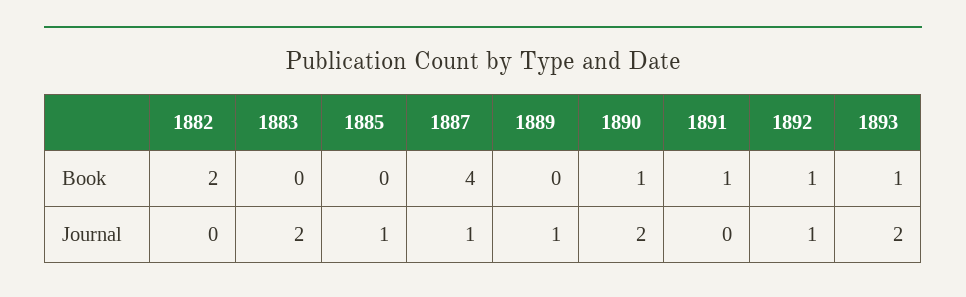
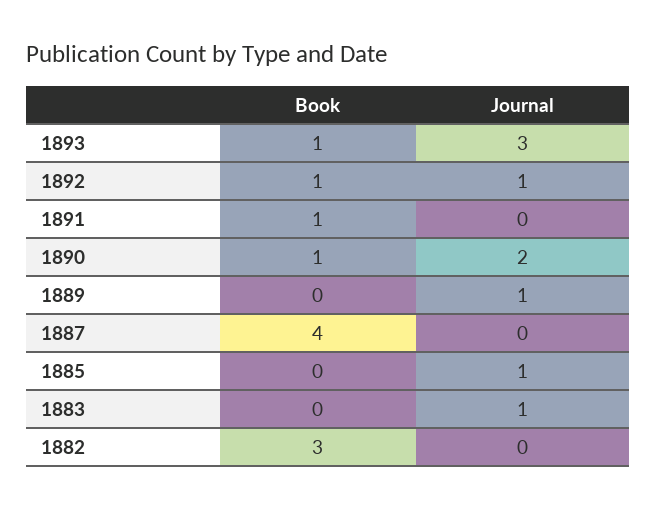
  {
    "1882": {
-     "Book": 2,
+     "Book": 3,
      "Journal": 0
    },
    "1883": {
      "Book": 0,
-     "Journal": 2
+     "Journal": 1
    },
    "1885": {
      "Book": 0,
      "Journal": 1
    },
    "1887": {
      "Book": 4,
-     "Journal": 1
+     "Journal": 0
    },
    "1889": {
      "Book": 0,
      "Journal": 1
    },
    "1890": {
      "Book": 1,
      "Journal": 2
    },
    "1891": {
      "Book": 1,
      "Journal": 0
    },
    "1892": {
      "Book": 1,
      "Journal": 1
    },
    "1893": {
      "Book": 1,
-     "Journal": 2
+     "Journal": 3
    }
  }

